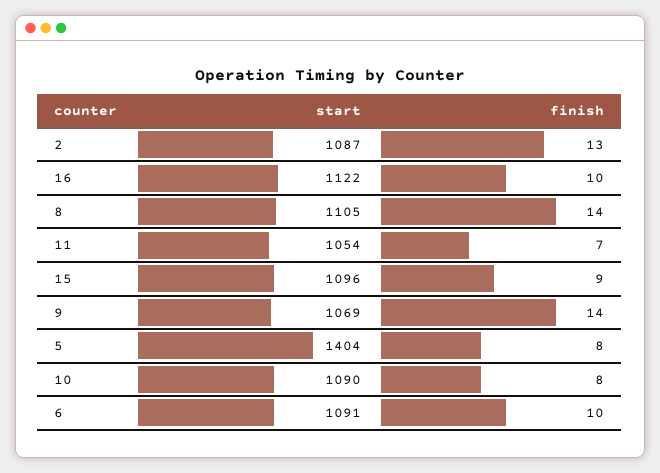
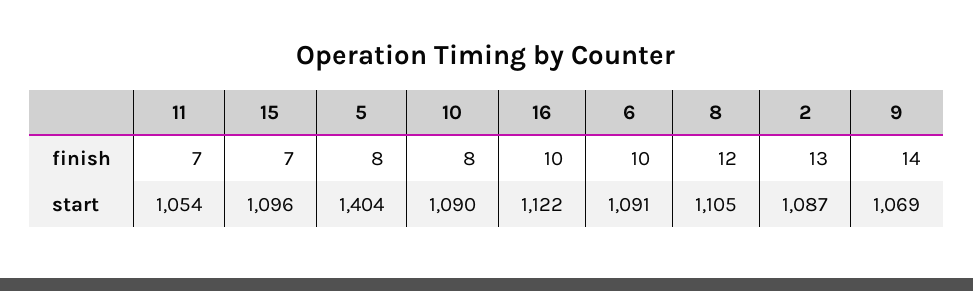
  {
    "start": {
      "2": 1087,
      "16": 1122,
      "8": 1105,
      "11": 1054,
      "15": 1096,
      "9": 1069,
      "5": 1404,
      "10": 1090,
      "6": 1091
    },
    "finish": {
      "2": 13,
      "16": 10,
-     "8": 14,
+     "8": 12,
      "11": 7,
-     "15": 9,
+     "15": 7,
      "9": 14,
      "5": 8,
      "10": 8,
      "6": 10
    }
  }

